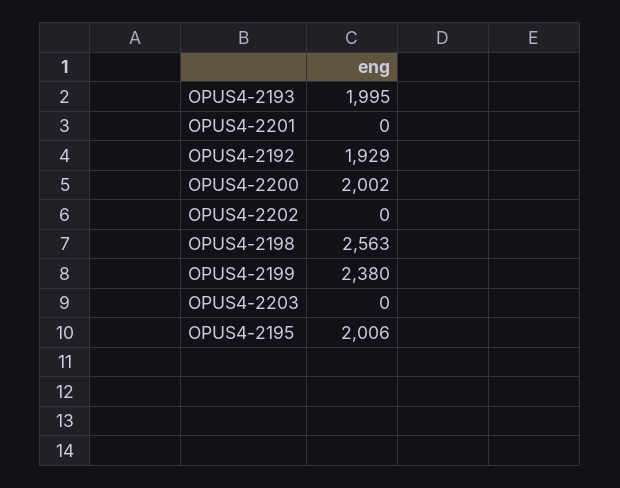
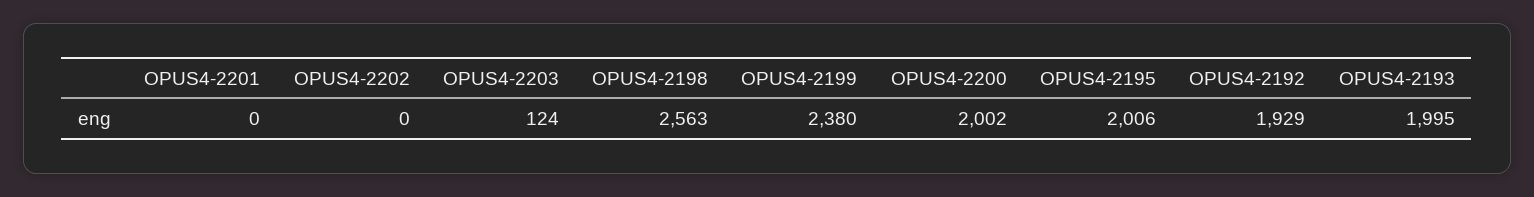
  {
    "OPUS4-2193": 1995,
    "OPUS4-2201": 0,
    "OPUS4-2192": 1929,
    "OPUS4-2200": 2002,
    "OPUS4-2202": 0,
    "OPUS4-2198": 2563,
    "OPUS4-2199": 2380,
-   "OPUS4-2203": 0,
+   "OPUS4-2203": 124,
    "OPUS4-2195": 2006
  }

